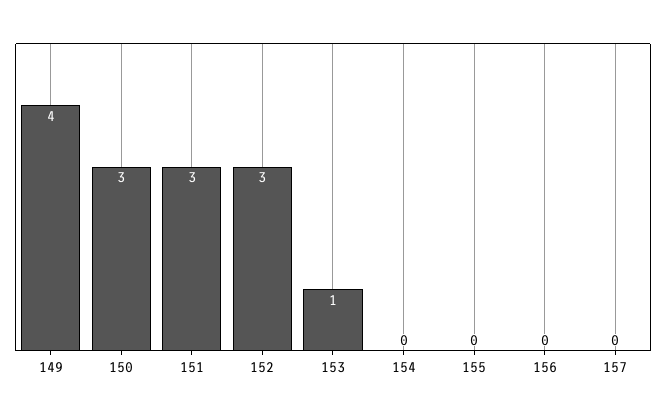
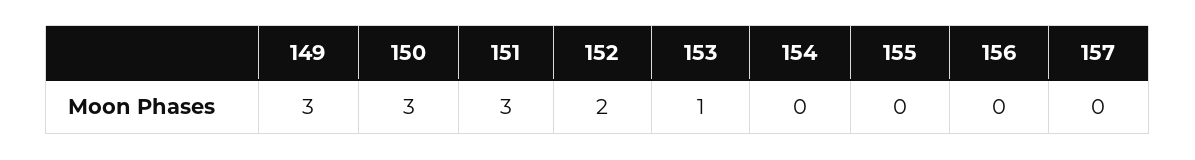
  {
-   "149": 4,
+   "149": 3,
    "150": 3,
    "151": 3,
-   "152": 3,
+   "152": 2,
    "153": 1,
    "154": 0,
    "155": 0,
    "156": 0,
    "157": 0
  }

